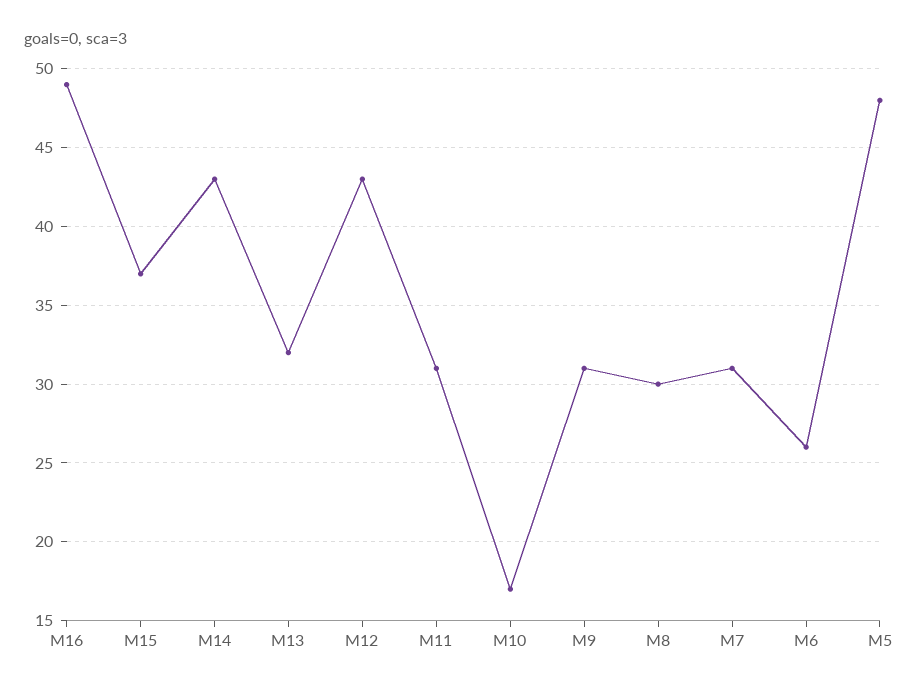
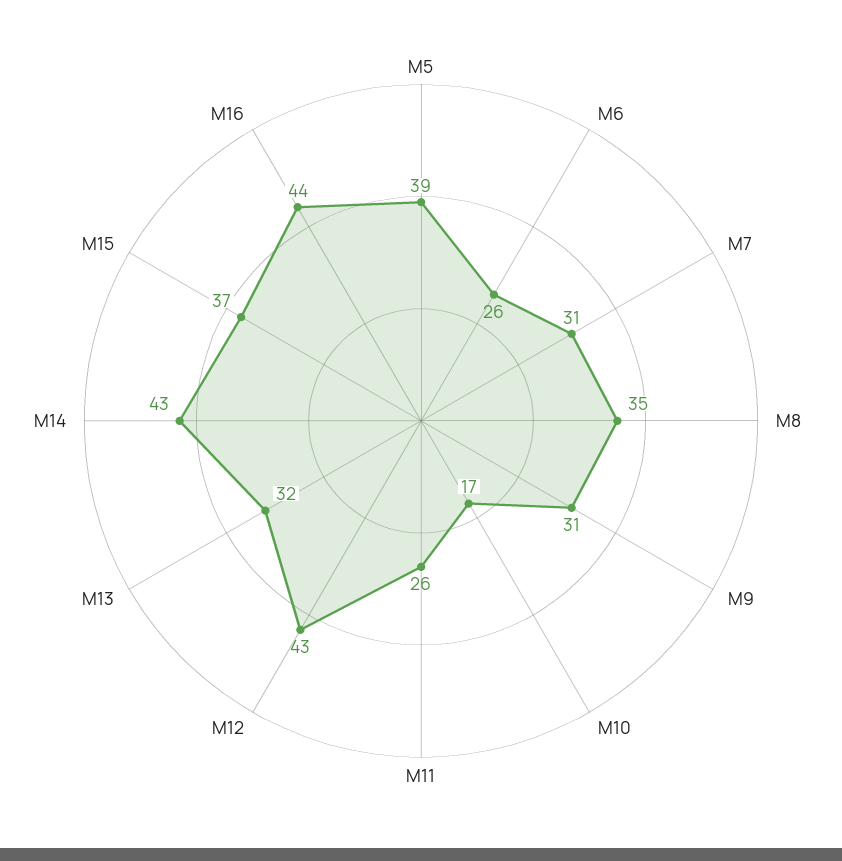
  {
-   "M16": 49,
+   "M16": 44,
    "M15": 37,
    "M14": 43,
    "M13": 32,
    "M12": 43,
-   "M11": 31,
+   "M11": 26,
    "M10": 17,
    "M9": 31,
-   "M8": 30,
+   "M8": 35,
    "M7": 31,
    "M6": 26,
-   "M5": 48
+   "M5": 39
  }

